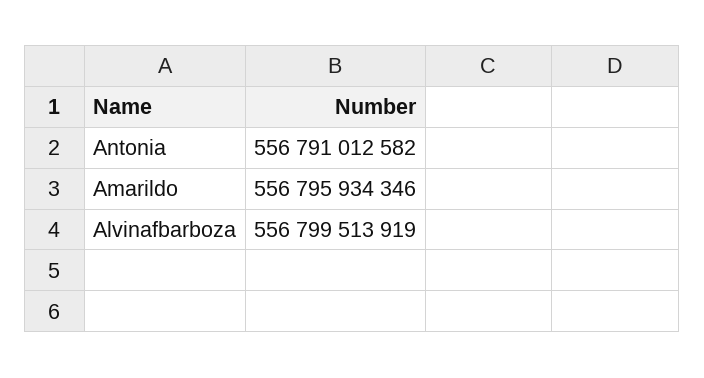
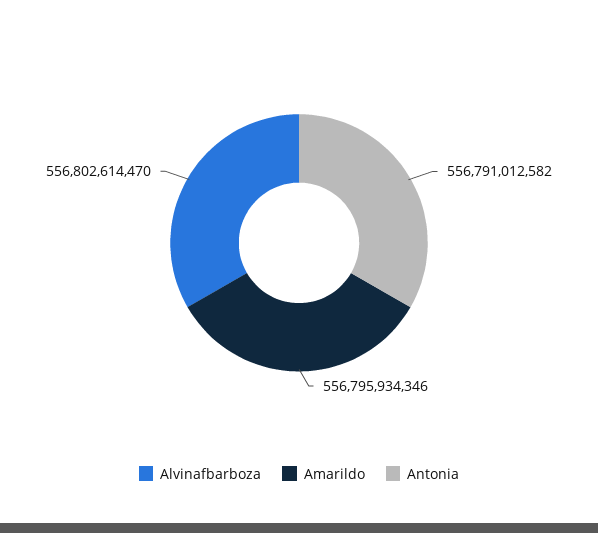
  {
    "Antonia": 556791012582,
    "Amarildo": 556795934346,
-   "Alvinafbarboza": 556799513919
+   "Alvinafbarboza": 556802614470
  }

